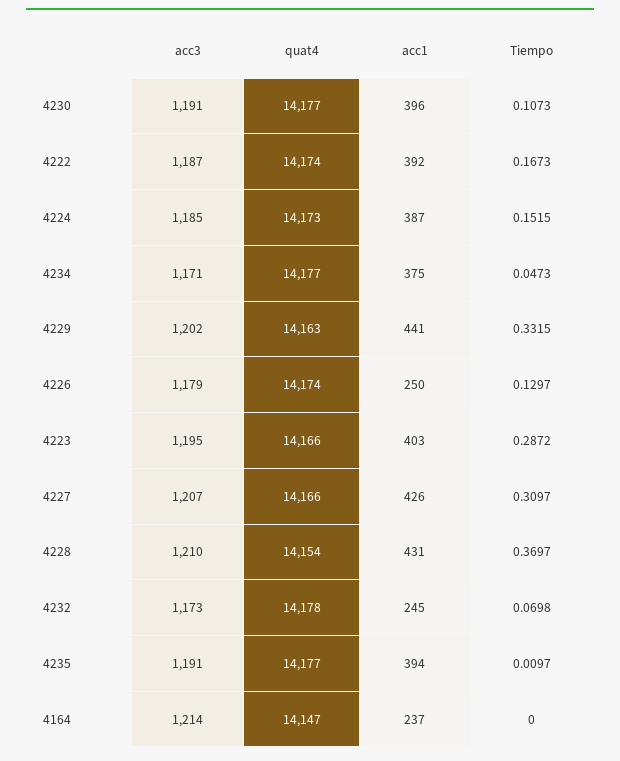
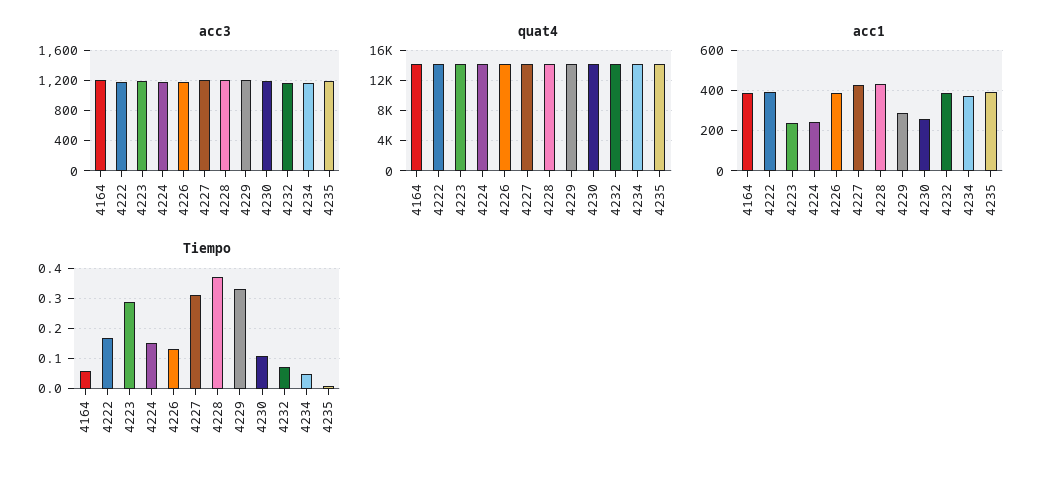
  {
    "acc3": {
      "4230": 1191,
      "4222": 1187,
      "4224": 1185,
      "4234": 1171,
      "4229": 1202,
      "4226": 1179,
      "4223": 1195,
      "4227": 1207,
      "4228": 1210,
      "4232": 1173,
      "4235": 1191,
      "4164": 1214
    },
    "quat4": {
      "4230": 14177,
      "4222": 14174,
      "4224": 14173,
      "4234": 14177,
      "4229": 14163,
      "4226": 14174,
      "4223": 14166,
      "4227": 14166,
      "4228": 14154,
      "4232": 14178,
      "4235": 14177,
      "4164": 14147
    },
    "acc1": {
-     "4230": 396,
+     "4230": 250,
      "4222": 392,
-     "4224": 387,
+     "4224": 250,
      "4234": 375,
-     "4229": 441,
+     "4229": 300,
-     "4226": 250,
+     "4226": 400,
-     "4223": 403,
+     "4223": 250,
      "4227": 426,
      "4228": 431,
-     "4232": 245,
+     "4232": 400,
      "4235": 394,
-     "4164": 237
+     "4164": 400
    },
    "Tiempo": {
      "4230": 0.1073,
      "4222": 0.1673,
      "4224": 0.1515,
      "4234": 0.0473,
      "4229": 0.3315,
      "4226": 0.1297,
      "4223": 0.2872,
      "4227": 0.3097,
      "4228": 0.3697,
      "4232": 0.0698,
      "4235": 0.0097,
-     "4164": 0
+     "4164": 0.06
    }
  }

